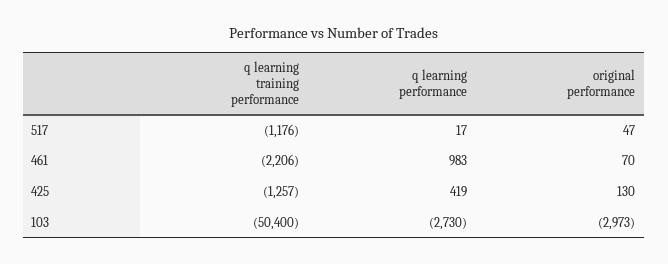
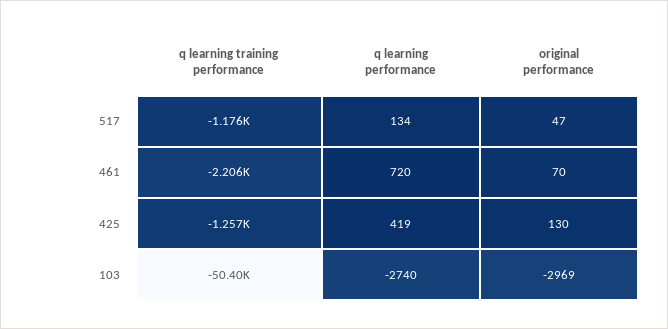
  {
    "q learning training performance": {
      "517": -1176,
      "461": -2206,
      "425": -1257,
      "103": -50400
    },
    "q learning performance": {
-     "517": 17,
+     "517": 134,
-     "461": 983,
+     "461": 720,
      "425": 419,
-     "103": -2730
+     "103": -2740
    },
    "original performance": {
      "517": 47,
      "461": 70,
      "425": 130,
-     "103": -2973
+     "103": -2969
    }
  }

